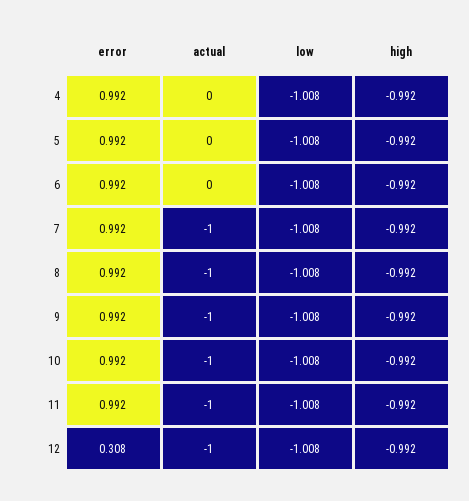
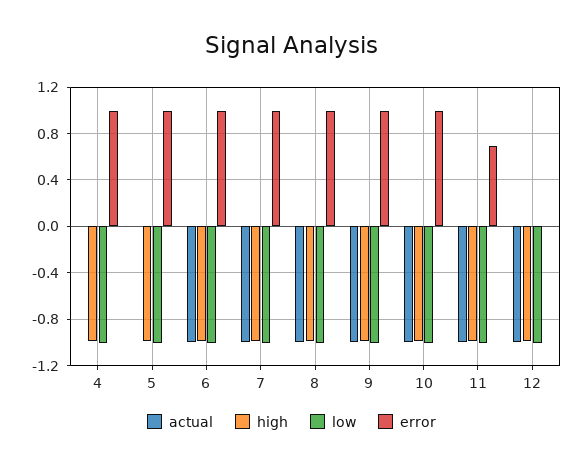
  {
    "error": {
      "4": 0.992,
      "5": 0.992,
      "6": 0.992,
      "7": 0.992,
      "8": 0.992,
      "9": 0.992,
      "10": 0.992,
-     "11": 0.992,
+     "11": 0.7,
-     "12": 0.308
+     "12": 0
    },
    "actual": {
      "4": 0,
      "5": 0,
-     "6": 0,
+     "6": -1,
      "7": -1,
      "8": -1,
      "9": -1,
      "10": -1,
      "11": -1,
      "12": -1
    },
    "low": {
      "4": -1.008,
      "5": -1.008,
      "6": -1.008,
      "7": -1.008,
      "8": -1.008,
      "9": -1.008,
      "10": -1.008,
      "11": -1.008,
      "12": -1.008
    },
    "high": {
      "4": -0.992,
      "5": -0.992,
      "6": -0.992,
      "7": -0.992,
      "8": -0.992,
      "9": -0.992,
      "10": -0.992,
      "11": -0.992,
      "12": -0.992
    }
  }

